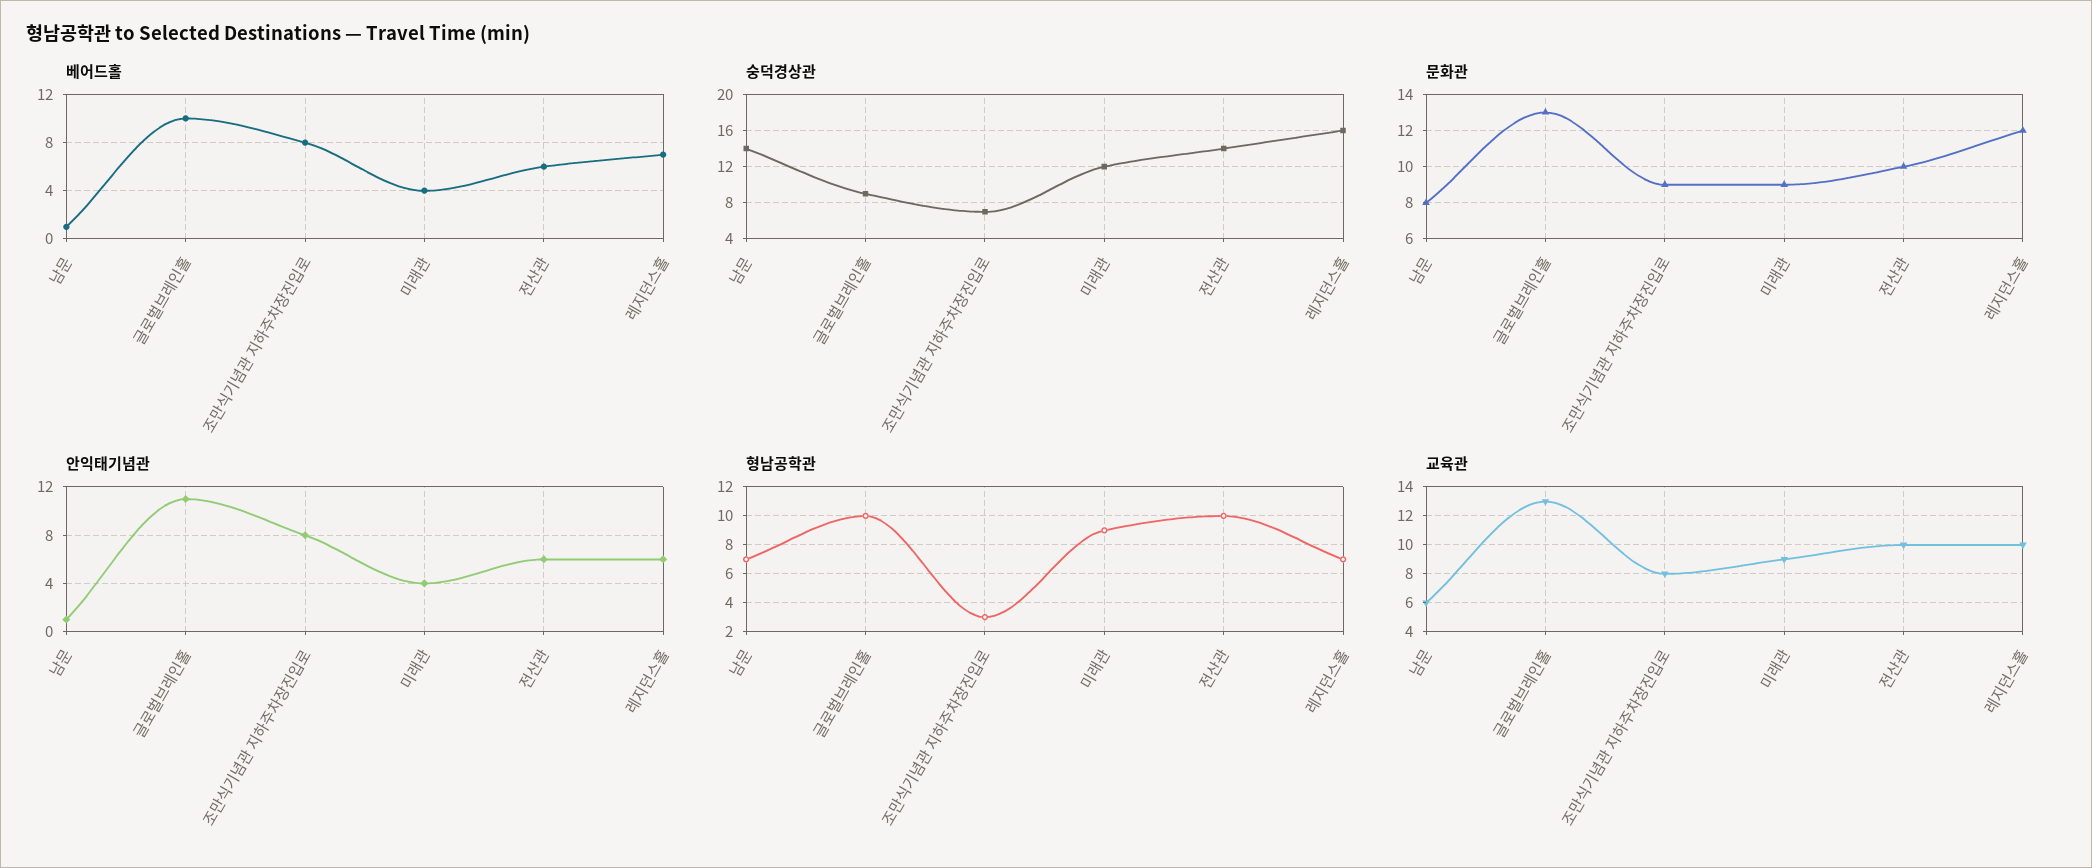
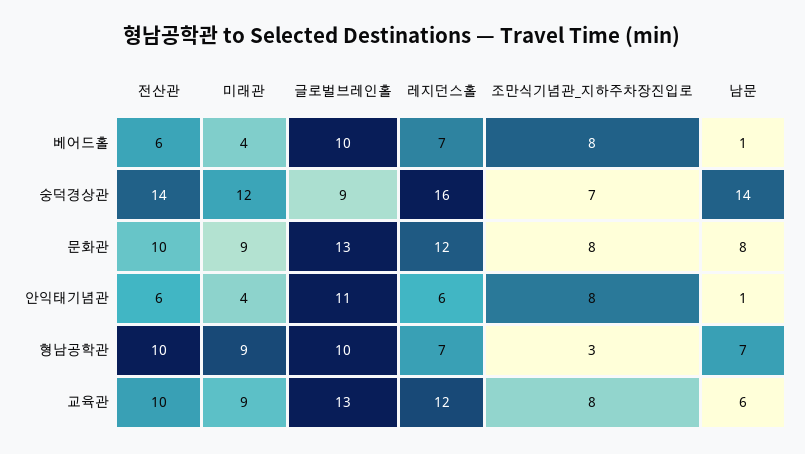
  {
    "베어드홀": {
      "남문": 1,
      "글로벌브레인홀": 10,
      "조만식기념관 지하주차장진입로": 8,
      "미래관": 4,
      "전산관": 6,
      "레지던스홀": 7
    },
    "숭덕경상관": {
      "남문": 14,
      "글로벌브레인홀": 9,
      "조만식기념관 지하주차장진입로": 7,
      "미래관": 12,
      "전산관": 14,
      "레지던스홀": 16
    },
    "문화관": {
      "남문": 8,
      "글로벌브레인홀": 13,
-     "조만식기념관 지하주차장진입로": 9,
+     "조만식기념관 지하주차장진입로": 8,
      "미래관": 9,
      "전산관": 10,
      "레지던스홀": 12
    },
    "안익태기념관": {
      "남문": 1,
      "글로벌브레인홀": 11,
      "조만식기념관 지하주차장진입로": 8,
      "미래관": 4,
      "전산관": 6,
      "레지던스홀": 6
    },
    "형남공학관": {
      "남문": 7,
      "글로벌브레인홀": 10,
      "조만식기념관 지하주차장진입로": 3,
      "미래관": 9,
      "전산관": 10,
      "레지던스홀": 7
    },
    "교육관": {
      "남문": 6,
      "글로벌브레인홀": 13,
      "조만식기념관 지하주차장진입로": 8,
      "미래관": 9,
      "전산관": 10,
-     "레지던스홀": 10
+     "레지던스홀": 12
    }
  }

